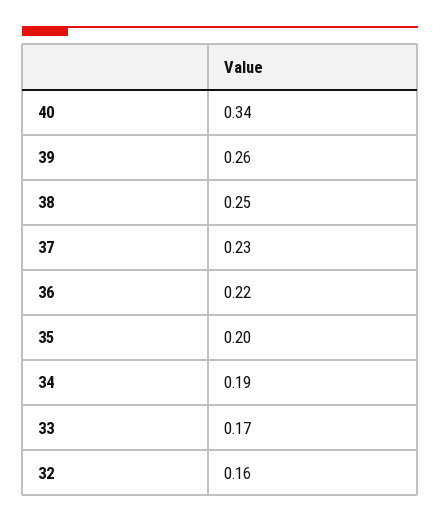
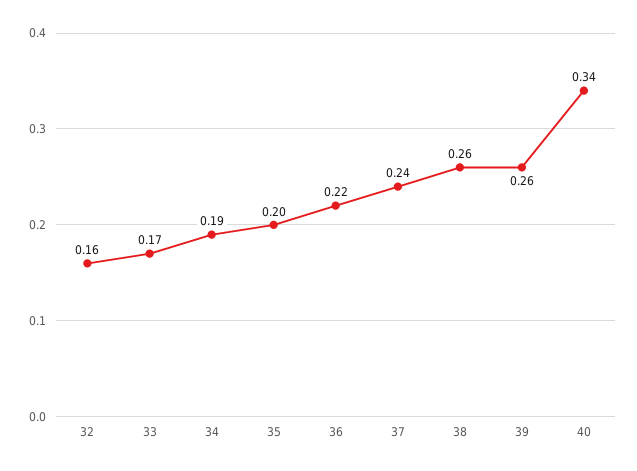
  {
    "40": 0.34,
    "39": 0.26,
-   "38": 0.25,
+   "38": 0.26,
-   "37": 0.23,
+   "37": 0.24,
    "36": 0.22,
    "35": 0.2,
    "34": 0.19,
    "33": 0.17,
    "32": 0.16
  }

